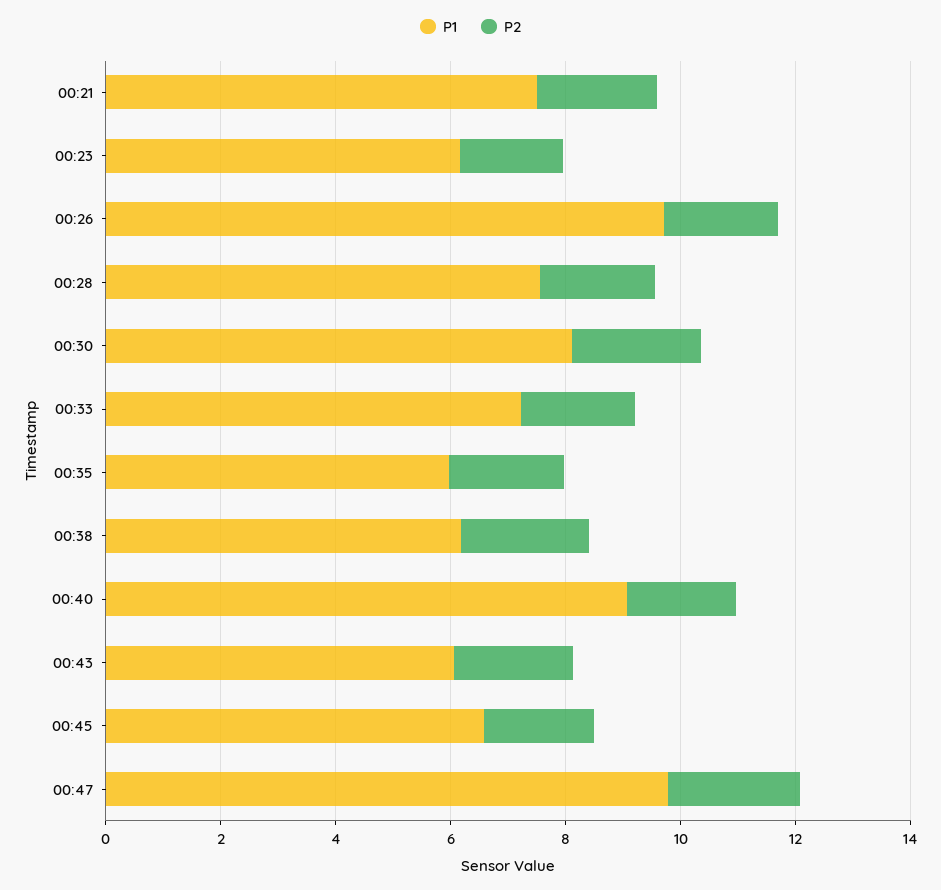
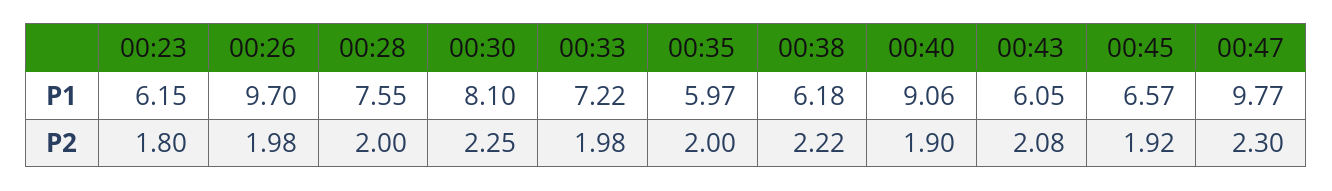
  {
    "P1": {
-     "00:21": 7.5,
      "00:23": 6.15,
      "00:26": 9.7,
      "00:28": 7.55,
      "00:30": 8.1,
      "00:33": 7.22,
      "00:35": 5.97,
      "00:38": 6.18,
      "00:40": 9.06,
      "00:43": 6.05,
      "00:45": 6.57,
      "00:47": 9.77
    },
    "P2": {
-     "00:21": 2,
      "00:23": 1.8,
      "00:26": 1.98,
      "00:28": 2,
      "00:30": 2.25,
      "00:33": 1.98,
      "00:35": 2,
      "00:38": 2.22,
      "00:40": 1.9,
      "00:43": 2.08,
      "00:45": 1.92,
      "00:47": 2.3
    }
  }

